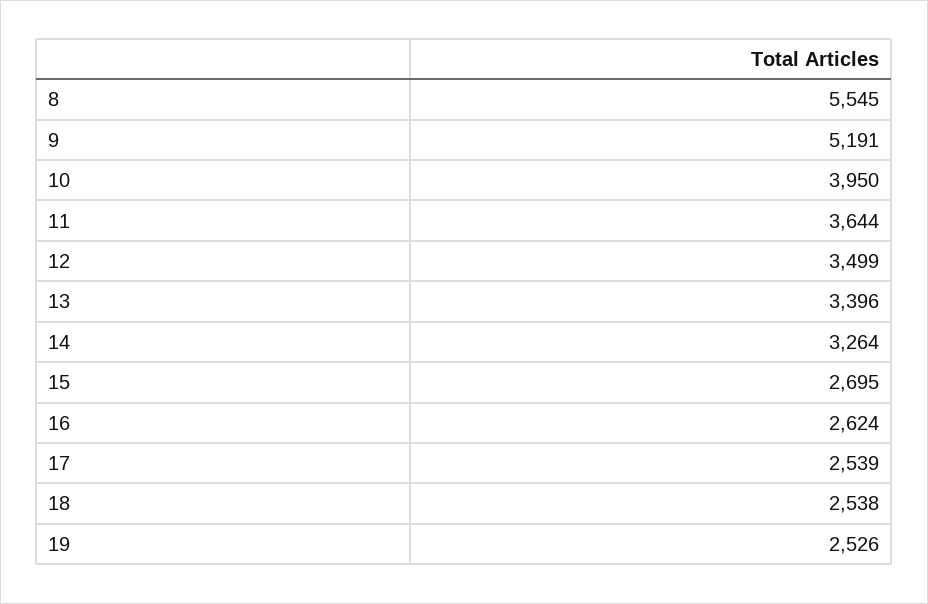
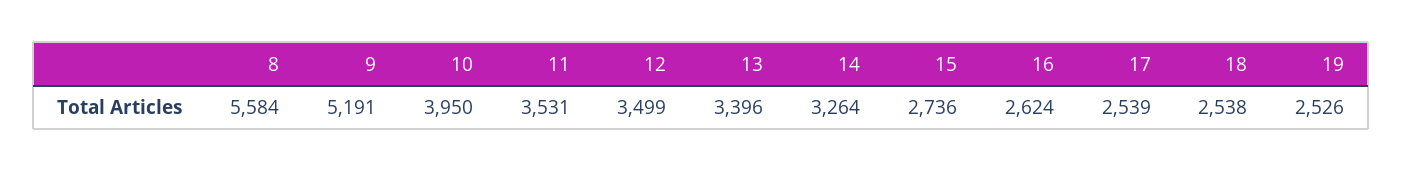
  {
-   "8": 5545,
+   "8": 5584,
    "9": 5191,
    "10": 3950,
-   "11": 3644,
+   "11": 3531,
    "12": 3499,
    "13": 3396,
    "14": 3264,
-   "15": 2695,
+   "15": 2736,
    "16": 2624,
    "17": 2539,
    "18": 2538,
    "19": 2526
  }

